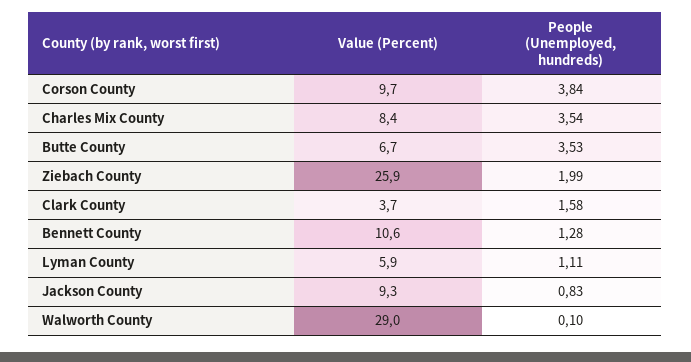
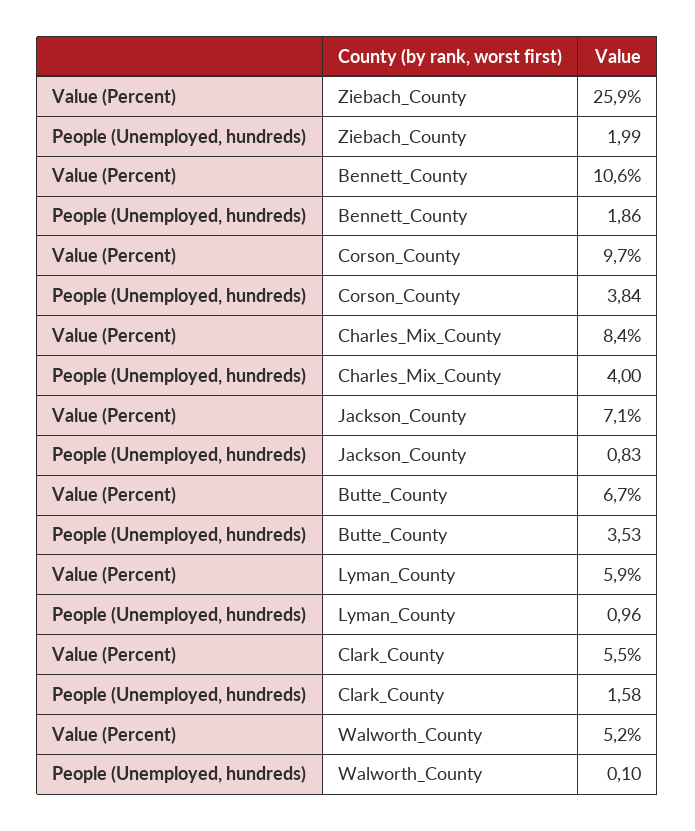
  {
    "Value (Percent)": {
      "Corson County": 9.7,
      "Charles Mix County": 8.4,
      "Butte County": 6.7,
      "Ziebach County": 25.9,
-     "Clark County": 3.7,
+     "Clark County": 5.5,
      "Bennett County": 10.6,
      "Lyman County": 5.9,
-     "Jackson County": 9.3,
+     "Jackson County": 7.1,
-     "Walworth County": 29
+     "Walworth County": 5.2
    },
    "People (Unemployed, hundreds)": {
      "Corson County": 3.84,
-     "Charles Mix County": 3.54,
+     "Charles Mix County": 4,
      "Butte County": 3.53,
      "Ziebach County": 1.99,
      "Clark County": 1.58,
-     "Bennett County": 1.28,
+     "Bennett County": 1.86,
-     "Lyman County": 1.11,
+     "Lyman County": 0.96,
      "Jackson County": 0.83,
      "Walworth County": 0.1
    }
  }

